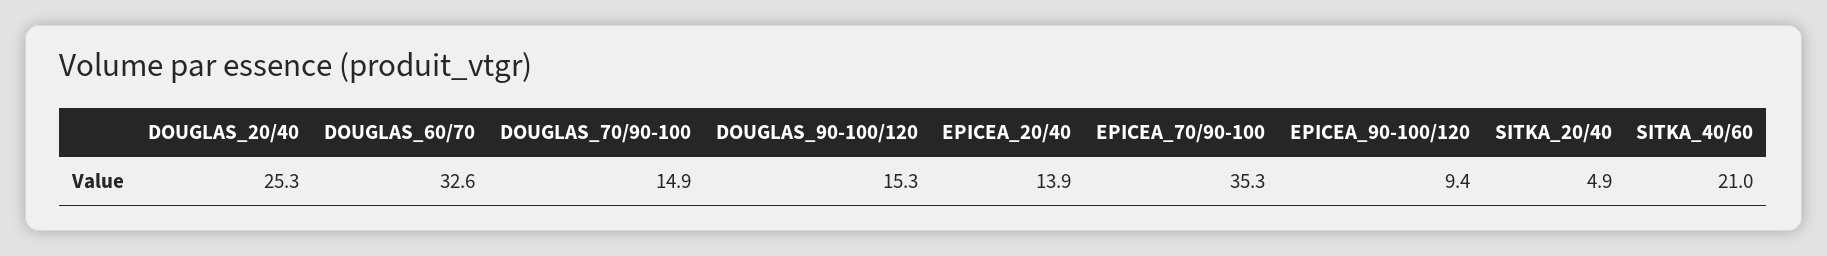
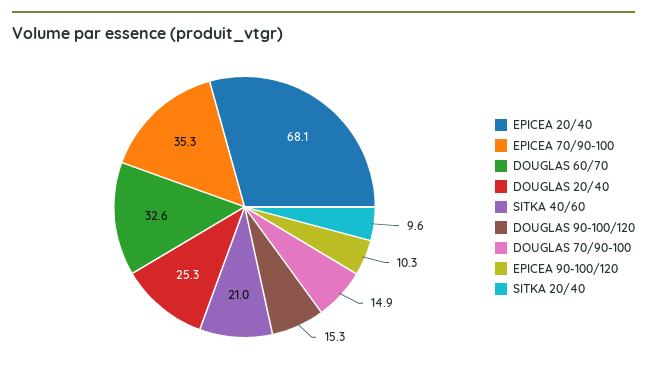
  {
    "DOUGLAS_20/40": 25.3,
    "DOUGLAS_60/70": 32.6,
    "DOUGLAS_70/90-100": 14.9,
    "DOUGLAS_90-100/120": 15.3,
-   "EPICEA_20/40": 13.9,
+   "EPICEA_20/40": 68.1,
    "EPICEA_70/90-100": 35.3,
-   "EPICEA_90-100/120": 9.4,
+   "EPICEA_90-100/120": 10.3,
-   "SITKA_20/40": 4.9,
+   "SITKA_20/40": 9.6,
    "SITKA_40/60": 21
  }

